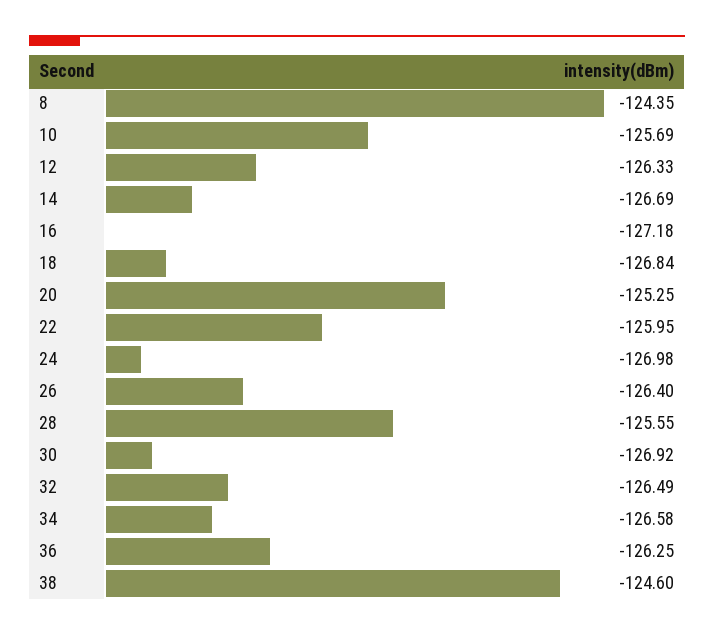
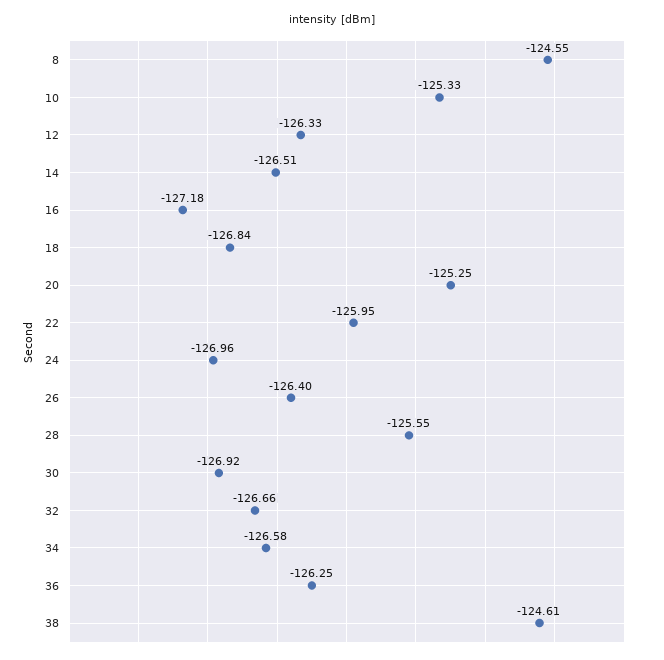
  {
-   "8": -124.35,
+   "8": -124.55,
-   "10": -125.69,
+   "10": -125.33,
    "12": -126.33,
-   "14": -126.69,
+   "14": -126.51,
    "16": -127.18,
    "18": -126.84,
    "20": -125.25,
    "22": -125.95,
-   "24": -126.98,
+   "24": -126.96,
    "26": -126.4,
    "28": -125.55,
    "30": -126.92,
-   "32": -126.49,
+   "32": -126.66,
    "34": -126.58,
    "36": -126.25,
-   "38": -124.6
+   "38": -124.61
  }

